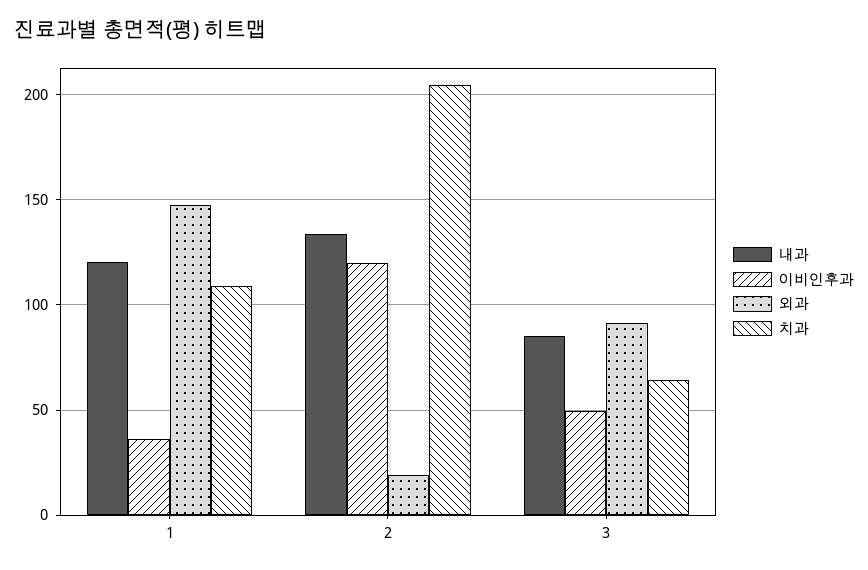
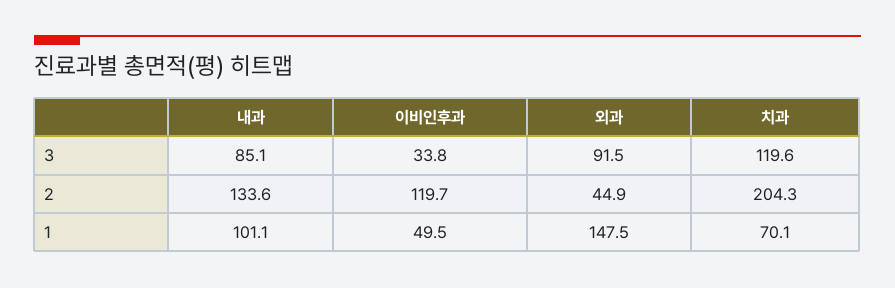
  {
    "내과": {
-     "1": 120,
+     "1": 101.1,
      "2": 133.6,
      "3": 85.1
    },
    "이비인후과": {
-     "1": 35,
+     "1": 49.5,
      "2": 119.7,
-     "3": 50
+     "3": 33.8
    },
    "외과": {
      "1": 147.5,
-     "2": 20,
+     "2": 44.9,
      "3": 91.5
    },
    "치과": {
-     "1": 110,
+     "1": 70.1,
      "2": 204.3,
-     "3": 65
+     "3": 119.6
    }
  }

